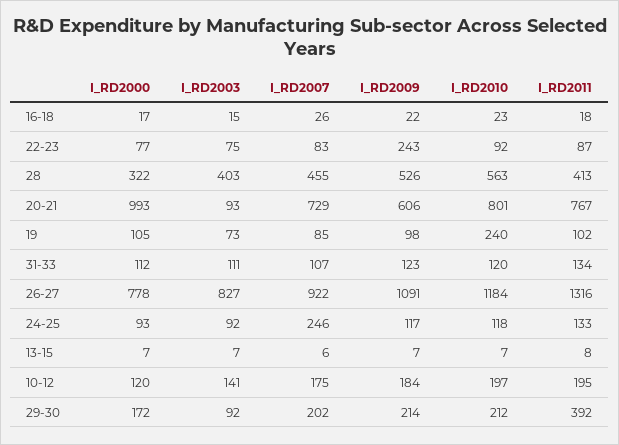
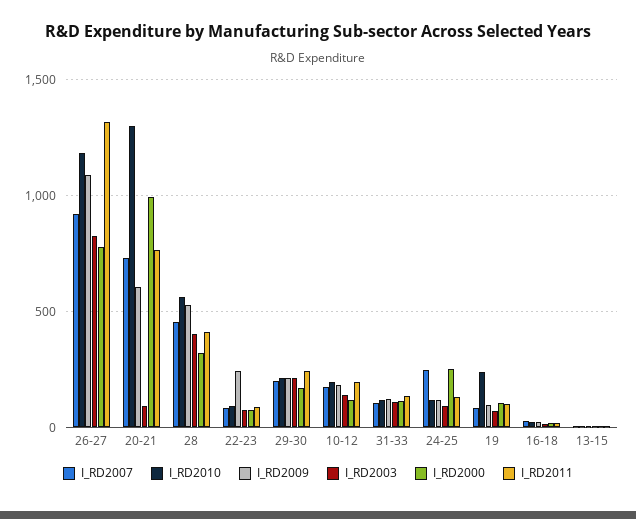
  {
    "I_RD2000": {
      "16-18": 17,
      "22-23": 77,
      "28": 322,
      "20-21": 993,
      "19": 105,
      "31-33": 112,
      "26-27": 778,
-     "24-25": 93,
+     "24-25": 250,
      "13-15": 7,
      "10-12": 120,
      "29-30": 172
    },
    "I_RD2003": {
      "16-18": 15,
      "22-23": 75,
      "28": 403,
      "20-21": 93,
      "19": 73,
      "31-33": 111,
      "26-27": 827,
      "24-25": 92,
      "13-15": 7,
      "10-12": 141,
-     "29-30": 92
+     "29-30": 200
    },
    "I_RD2007": {
      "16-18": 26,
      "22-23": 83,
      "28": 455,
      "20-21": 729,
      "19": 85,
      "31-33": 107,
      "26-27": 922,
      "24-25": 246,
      "13-15": 6,
      "10-12": 175,
      "29-30": 202
    },
    "I_RD2009": {
      "16-18": 22,
      "22-23": 243,
      "28": 526,
      "20-21": 606,
      "19": 98,
      "31-33": 123,
      "26-27": 1091,
      "24-25": 117,
      "13-15": 7,
      "10-12": 184,
      "29-30": 214
    },
    "I_RD2010": {
      "16-18": 23,
      "22-23": 92,
      "28": 563,
-     "20-21": 801,
+     "20-21": 1300,
      "19": 240,
      "31-33": 120,
      "26-27": 1184,
      "24-25": 118,
      "13-15": 7,
      "10-12": 197,
      "29-30": 212
    },
    "I_RD2011": {
      "16-18": 18,
      "22-23": 87,
      "28": 413,
      "20-21": 767,
      "19": 102,
      "31-33": 134,
      "26-27": 1316,
      "24-25": 133,
      "13-15": 8,
      "10-12": 195,
-     "29-30": 392
+     "29-30": 250
    }
  }

